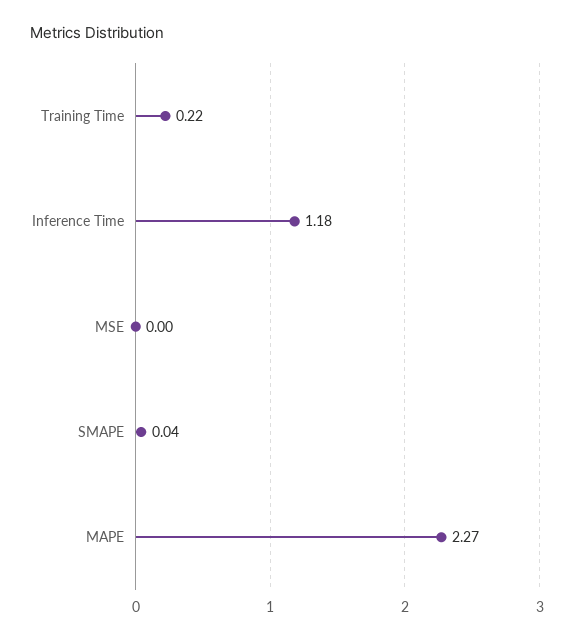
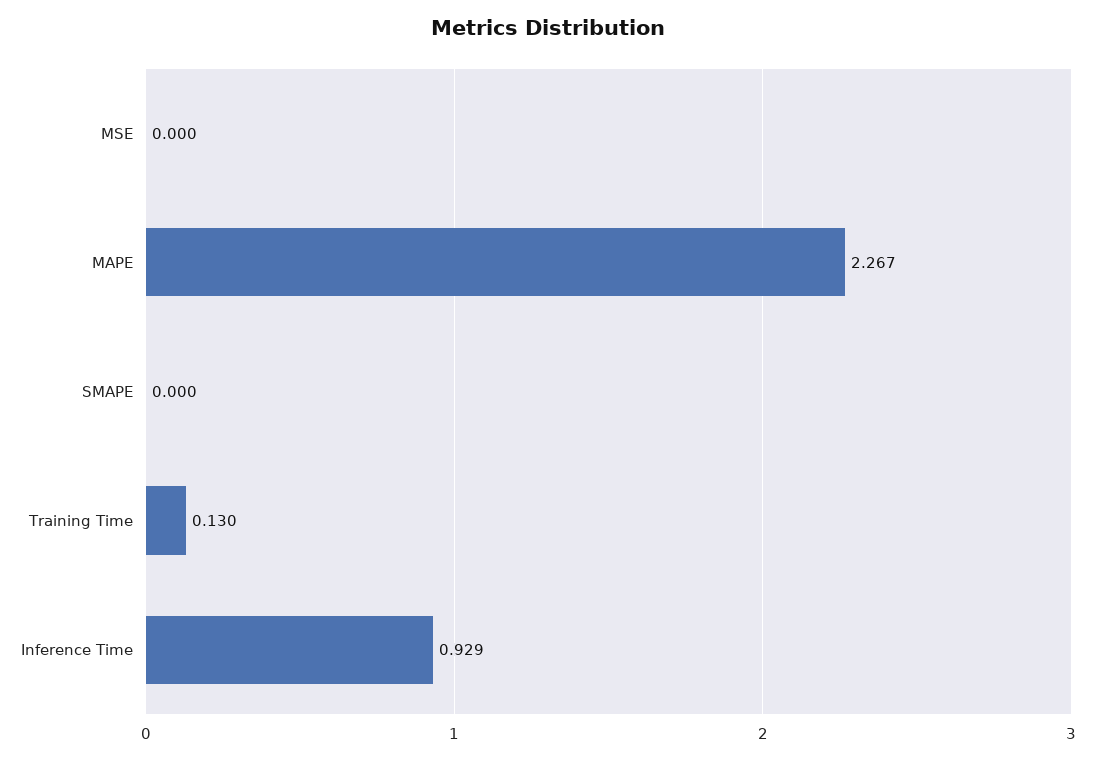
  {
-   "Training Time": 0.22,
+   "Training Time": 0.13,
-   "Inference Time": 1.18,
+   "Inference Time": 0.929,
    "MSE": 0,
-   "SMAPE": 0.04,
+   "SMAPE": 0,
    "MAPE": 2.267
  }

